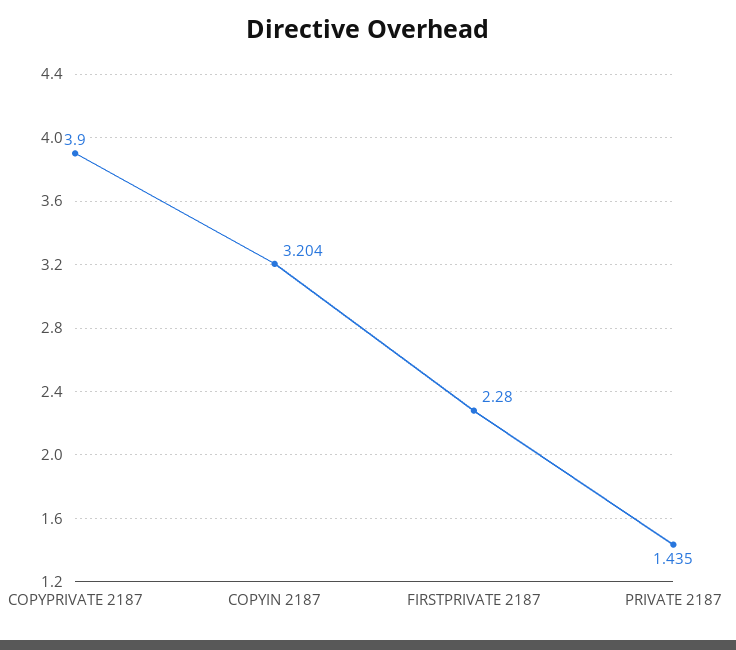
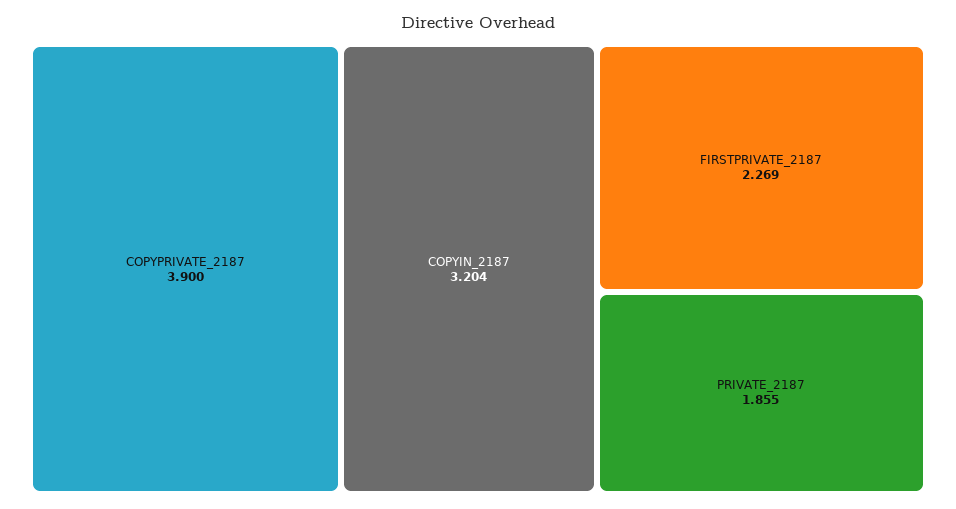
  {
    "COPYPRIVATE 2187": 3.9,
    "COPYIN 2187": 3.204,
-   "FIRSTPRIVATE 2187": 2.28,
+   "FIRSTPRIVATE 2187": 2.269,
-   "PRIVATE 2187": 1.435
+   "PRIVATE 2187": 1.855
  }

